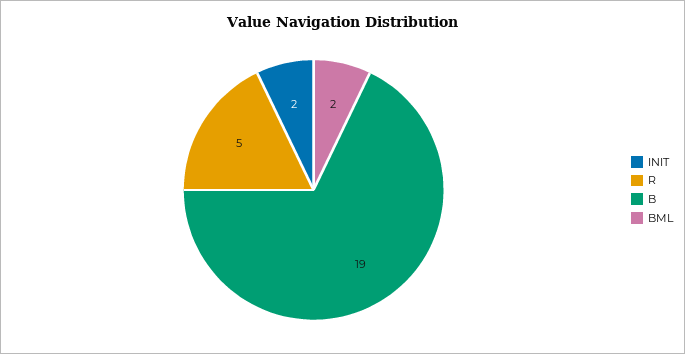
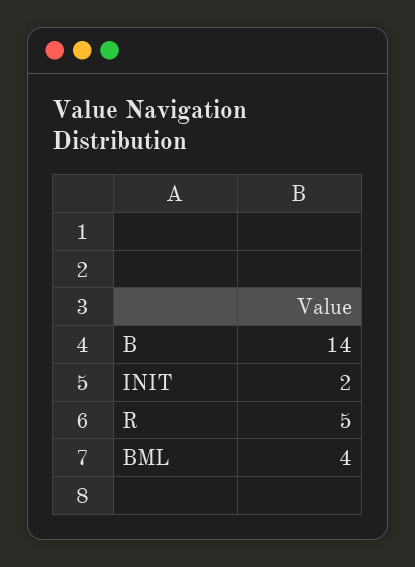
  {
    "INIT": 2,
    "R": 5,
-   "B": 19,
+   "B": 14,
-   "BML": 2
+   "BML": 4
  }

